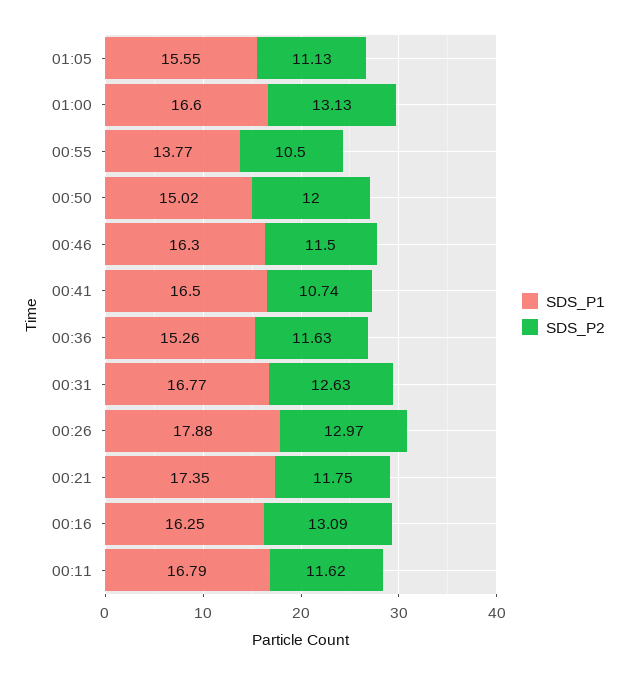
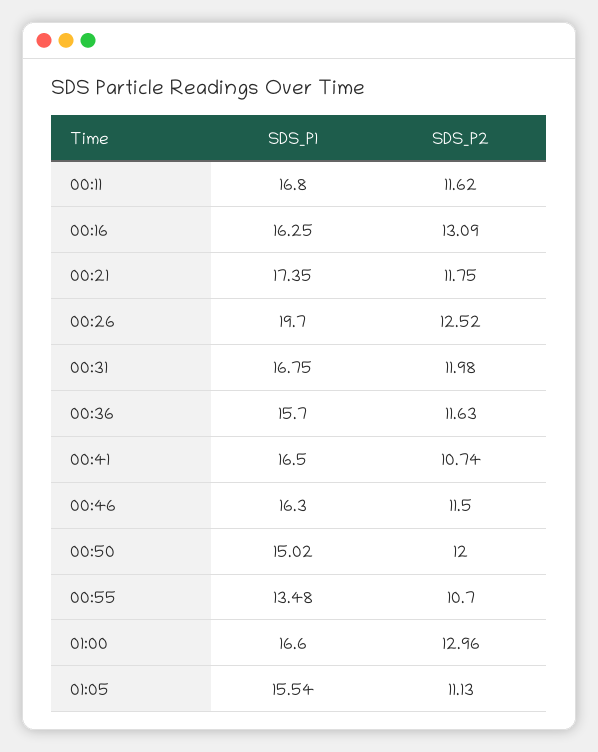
  {
    "SDS_P1": {
-     "01:05": 15.55,
+     "01:05": 15.54,
      "01:00": 16.6,
-     "00:55": 13.77,
+     "00:55": 13.48,
      "00:50": 15.02,
      "00:46": 16.3,
      "00:41": 16.5,
-     "00:36": 15.26,
+     "00:36": 15.7,
-     "00:31": 16.77,
+     "00:31": 16.75,
-     "00:26": 17.88,
+     "00:26": 19.7,
      "00:21": 17.35,
      "00:16": 16.25,
-     "00:11": 16.79
+     "00:11": 16.8
    },
    "SDS_P2": {
      "01:05": 11.13,
-     "01:00": 13.13,
+     "01:00": 12.96,
-     "00:55": 10.5,
+     "00:55": 10.7,
      "00:50": 12,
      "00:46": 11.5,
      "00:41": 10.74,
      "00:36": 11.63,
-     "00:31": 12.63,
+     "00:31": 11.98,
-     "00:26": 12.97,
+     "00:26": 12.52,
      "00:21": 11.75,
      "00:16": 13.09,
      "00:11": 11.62
    }
  }

